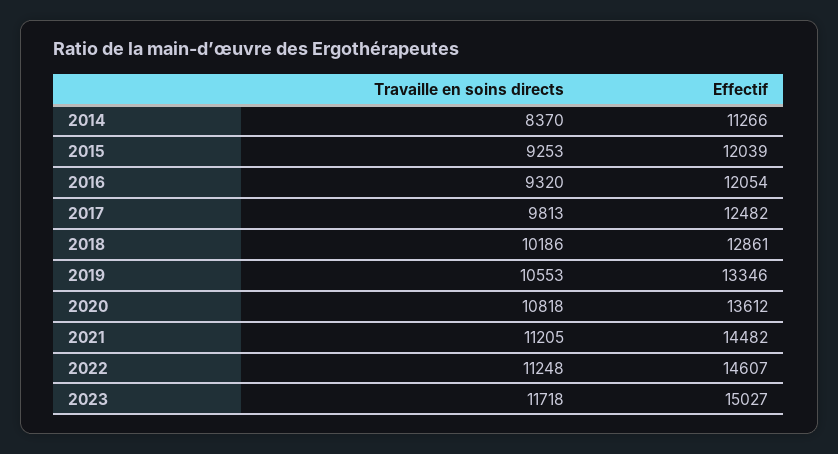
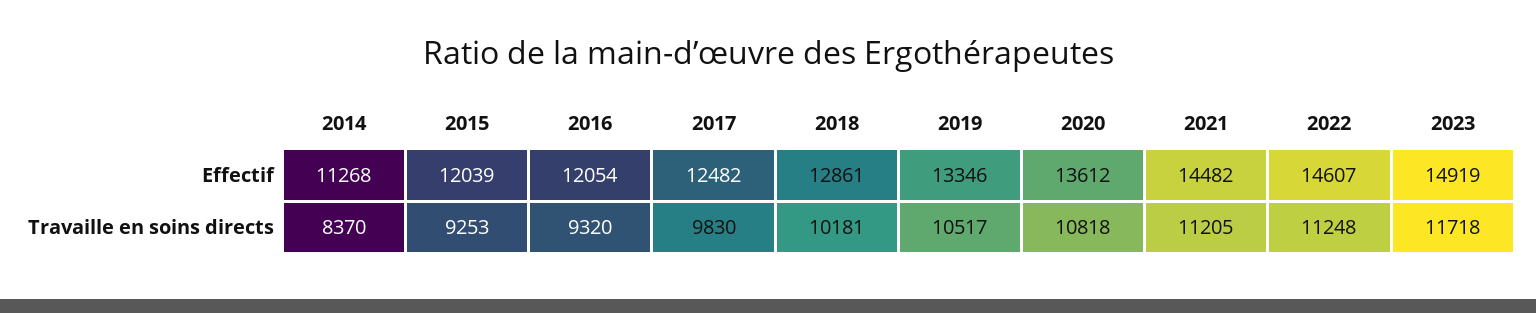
  {
    "Travaille en soins directs": {
      "2014": 8370,
      "2015": 9253,
      "2016": 9320,
-     "2017": 9813,
+     "2017": 9830,
-     "2018": 10186,
+     "2018": 10181,
-     "2019": 10553,
+     "2019": 10517,
      "2020": 10818,
      "2021": 11205,
      "2022": 11248,
      "2023": 11718
    },
    "Effectif": {
-     "2014": 11266,
+     "2014": 11268,
      "2015": 12039,
      "2016": 12054,
      "2017": 12482,
      "2018": 12861,
      "2019": 13346,
      "2020": 13612,
      "2021": 14482,
      "2022": 14607,
-     "2023": 15027
+     "2023": 14919
    }
  }

